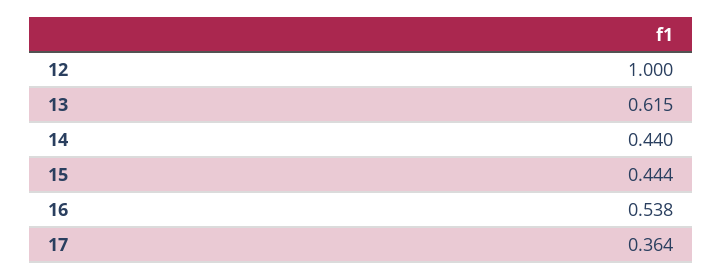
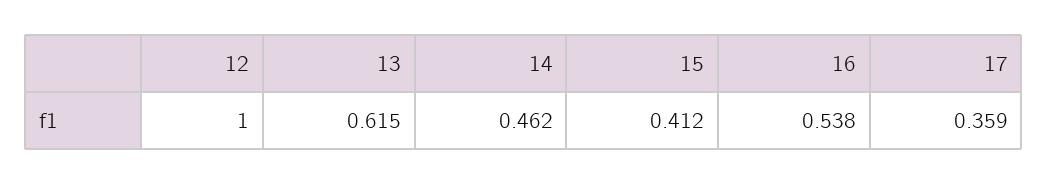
  {
    "12": 1,
    "13": 0.615,
-   "14": 0.44,
+   "14": 0.462,
-   "15": 0.444,
+   "15": 0.412,
    "16": 0.538,
-   "17": 0.364
+   "17": 0.359
  }

